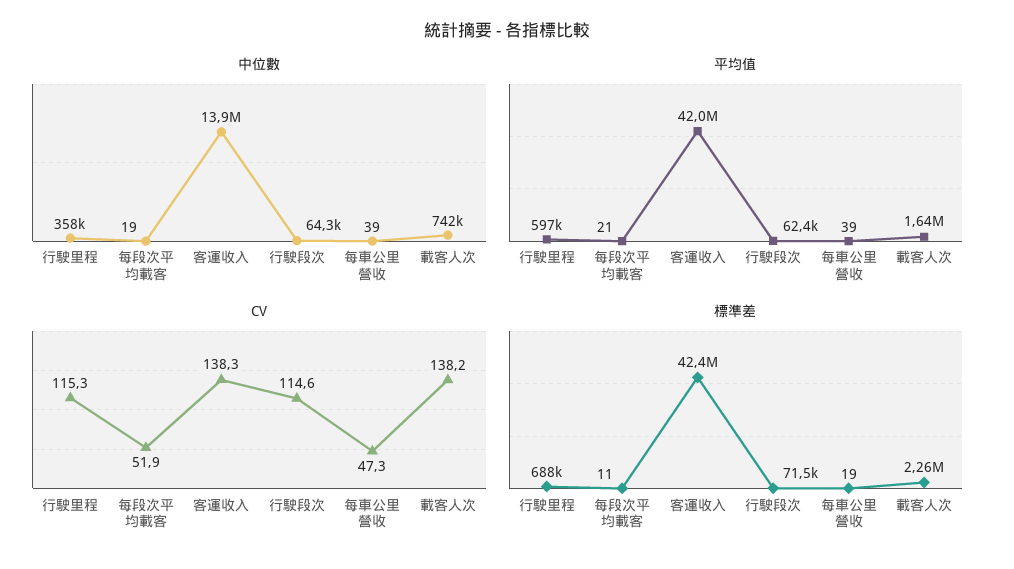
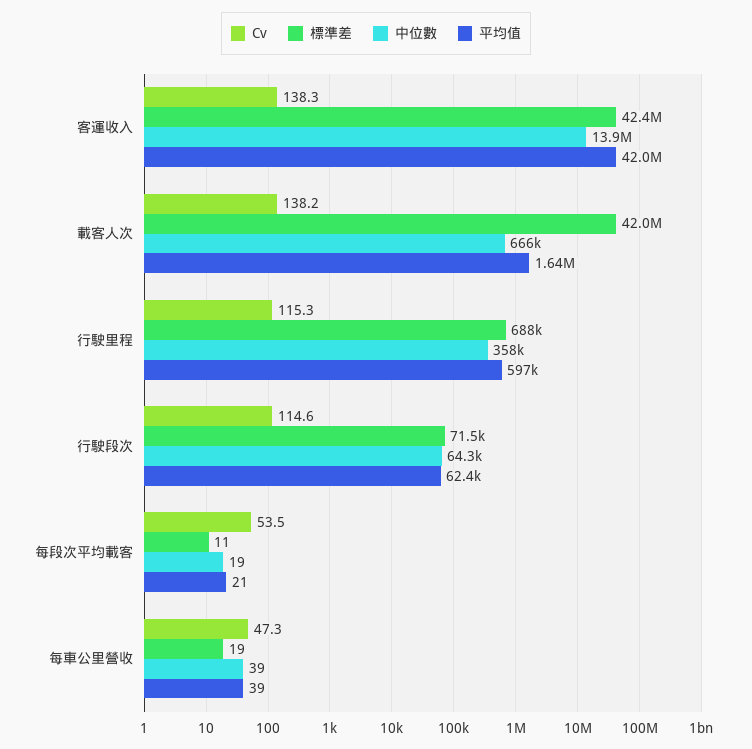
  {
    "中位數": {
      "行駛里程": 358000,
      "每段次平均載客": 19,
      "客運收入": 13900000,
      "行駛段次": 64300,
      "每車公里營收": 39,
-     "載客人次": 742000
+     "載客人次": 666000
    },
    "平均值": {
      "行駛里程": 597000,
      "每段次平均載客": 21,
      "客運收入": 42000000,
      "行駛段次": 62400,
      "每車公里營收": 39,
      "載客人次": 1640000
    },
    "CV": {
      "行駛里程": 115.3,
-     "每段次平均載客": 51.9,
+     "每段次平均載客": 53.5,
      "客運收入": 138.3,
      "行駛段次": 114.6,
      "每車公里營收": 47.3,
      "載客人次": 138.2
    },
    "標準差": {
      "行駛里程": 688000,
      "每段次平均載客": 11,
      "客運收入": 42400000,
      "行駛段次": 71500,
      "每車公里營收": 19,
-     "載客人次": 2260000
+     "載客人次": 42000000
    }
  }

